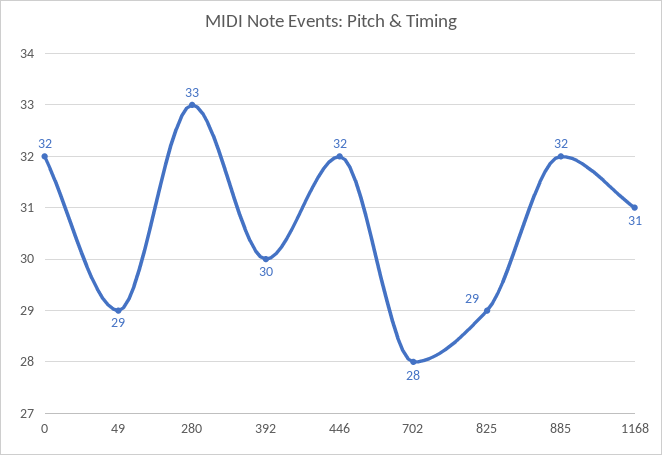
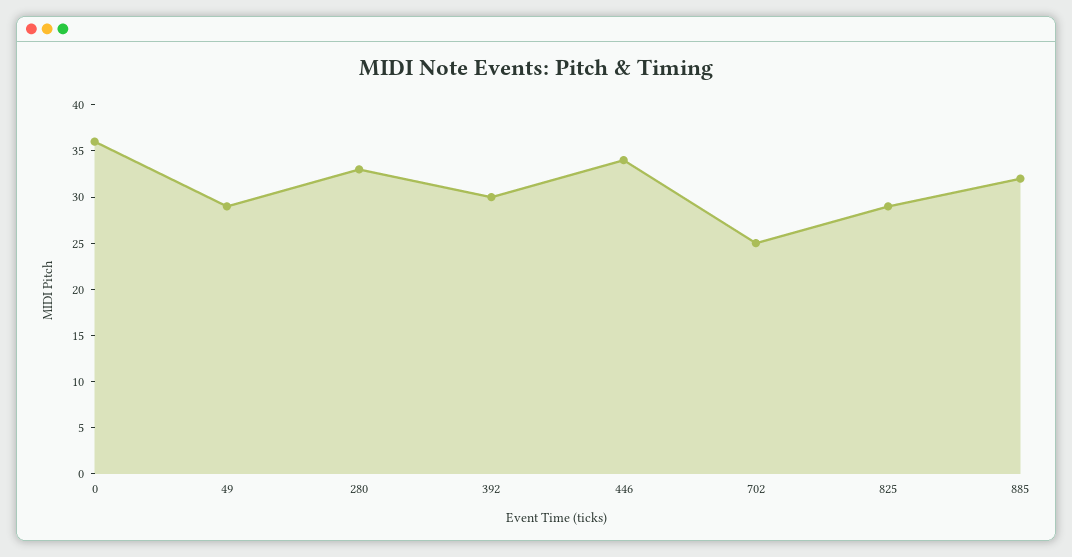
  {
-   "0": 32,
+   "0": 36,
    "49": 29,
    "280": 33,
    "392": 30,
-   "446": 32,
+   "446": 34,
-   "702": 28,
+   "702": 25,
    "825": 29,
-   "885": 32,
+   "885": 32
-   "1168": 31
  }

